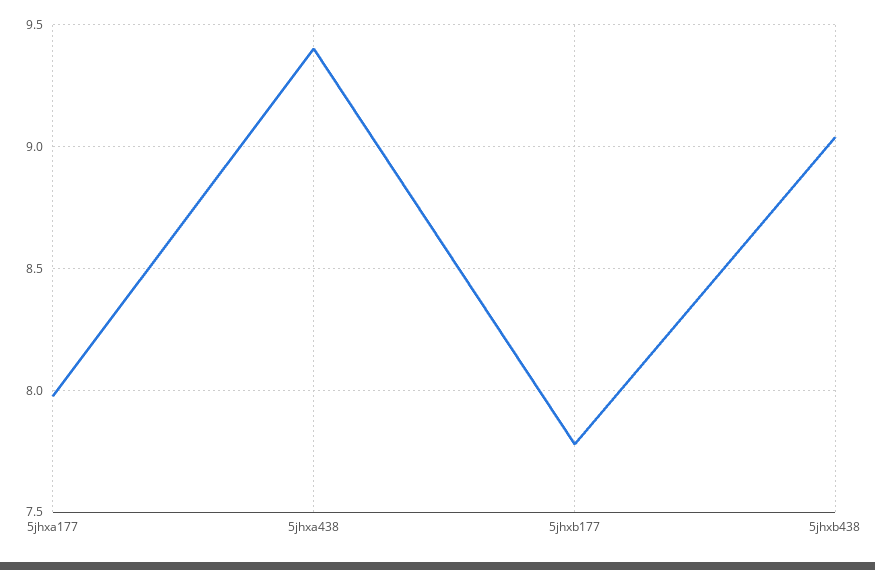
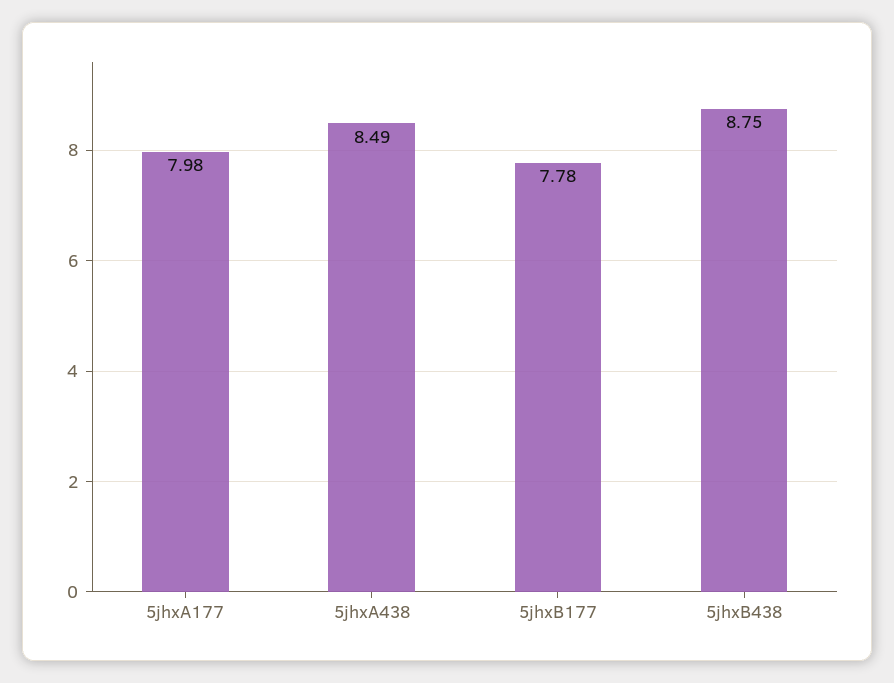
  {
    "5jhxa177": 7.98,
-   "5jhxa438": 9.4,
+   "5jhxa438": 8.49,
    "5jhxb177": 7.78,
-   "5jhxb438": 9.05
+   "5jhxb438": 8.75
  }

